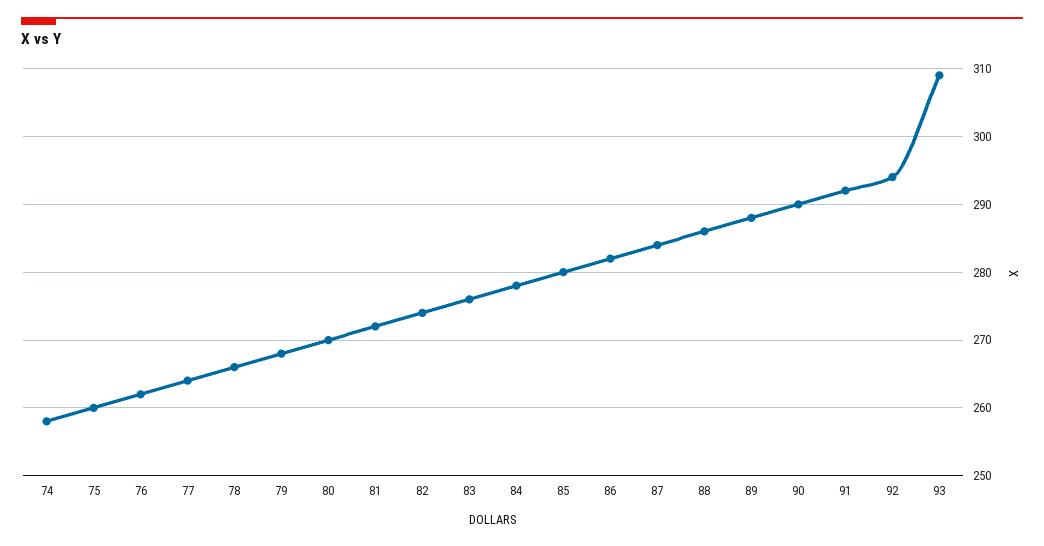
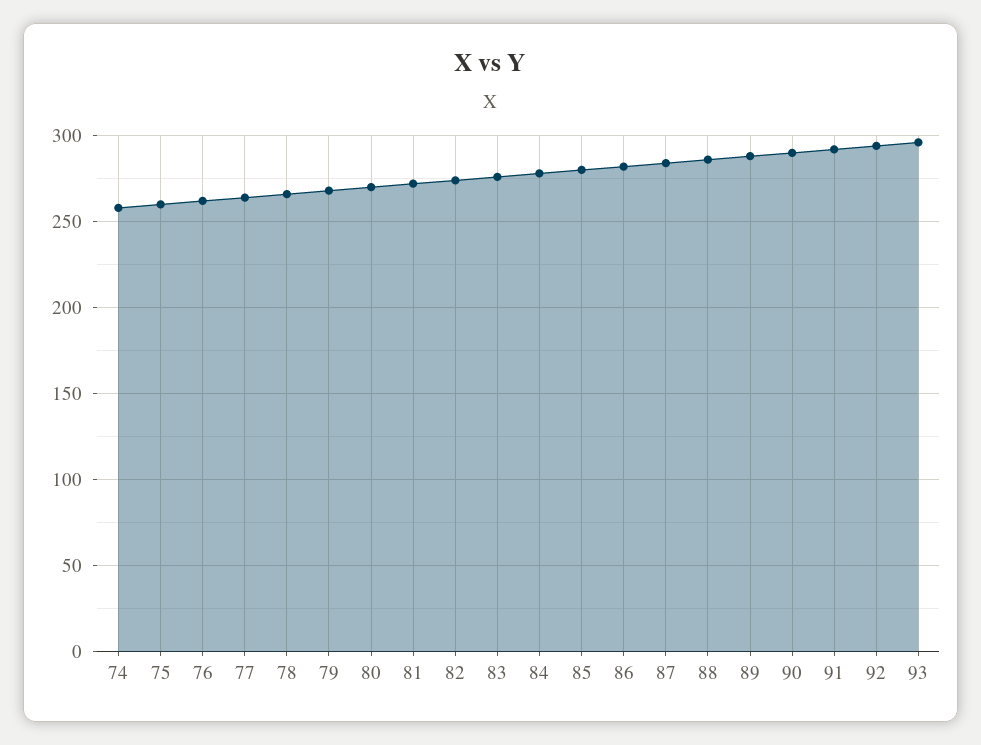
  {
    "74": 258,
    "75": 260,
    "76": 262,
    "77": 264,
    "78": 266,
    "79": 268,
    "80": 270,
    "81": 272,
    "82": 274,
    "83": 276,
    "84": 278,
    "85": 280,
    "86": 282,
    "87": 284,
    "88": 286,
    "89": 288,
    "90": 290,
    "91": 292,
    "92": 294,
-   "93": 309
+   "93": 295
  }

